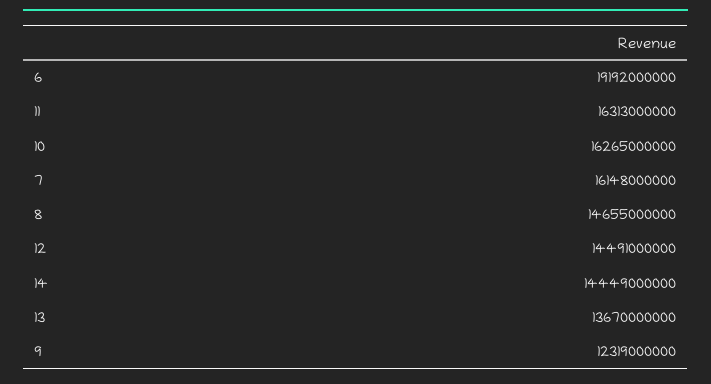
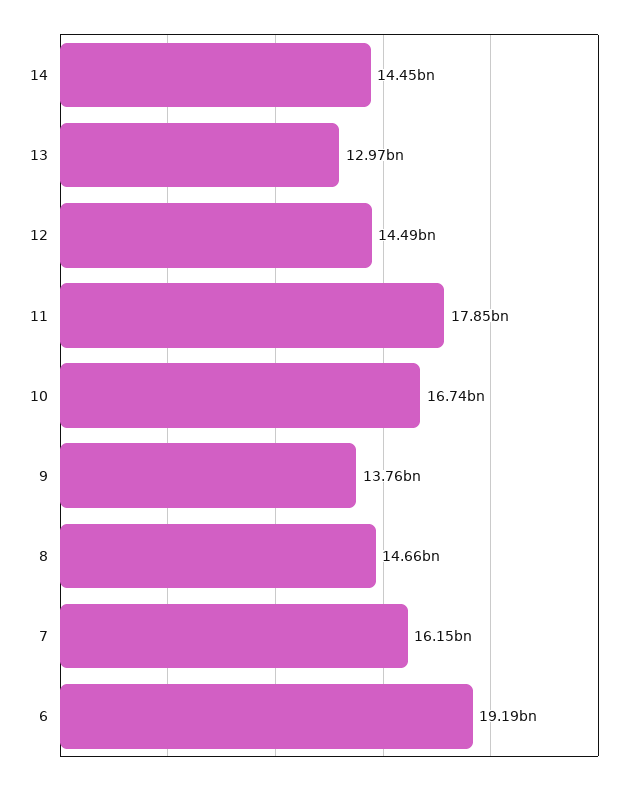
  {
    "6": 19192000000,
-   "11": 16313000000,
+   "11": 17850000000,
-   "10": 16265000000,
+   "10": 16740000000,
    "7": 16148000000,
    "8": 14655000000,
    "12": 14491000000,
    "14": 14449000000,
-   "13": 13670000000,
+   "13": 12970000000,
-   "9": 12319000000
+   "9": 13760000000
  }

